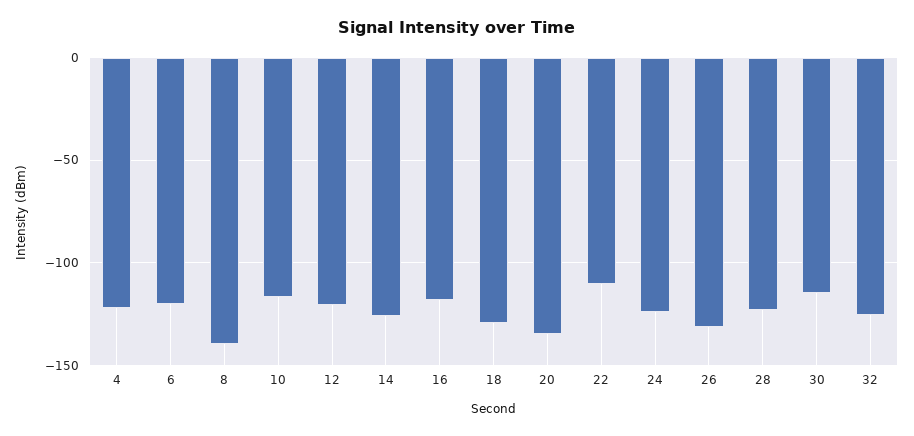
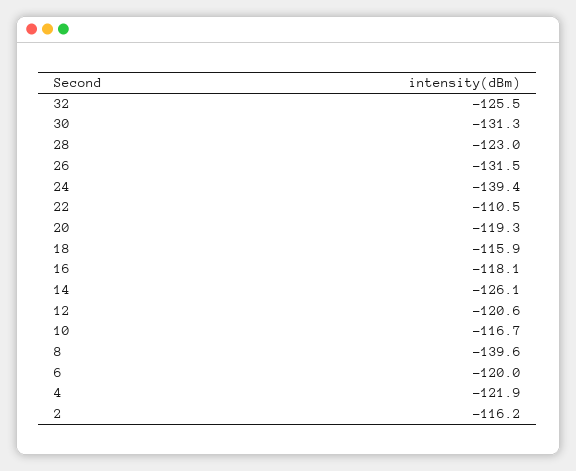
  {
    "4": -121.9,
    "6": -120,
    "8": -139.6,
    "10": -116.7,
    "12": -120.6,
    "14": -126.1,
    "16": -118.1,
-   "18": -130,
+   "18": -115.9,
-   "20": -135,
+   "20": -119.3,
    "22": -110.5,
-   "24": -125,
+   "24": -139.4,
    "26": -131.5,
    "28": -123,
-   "30": -115,
+   "30": -131.3,
-   "32": -125.5
+   "32": -125.5,
+   "2": -116.2
  }

